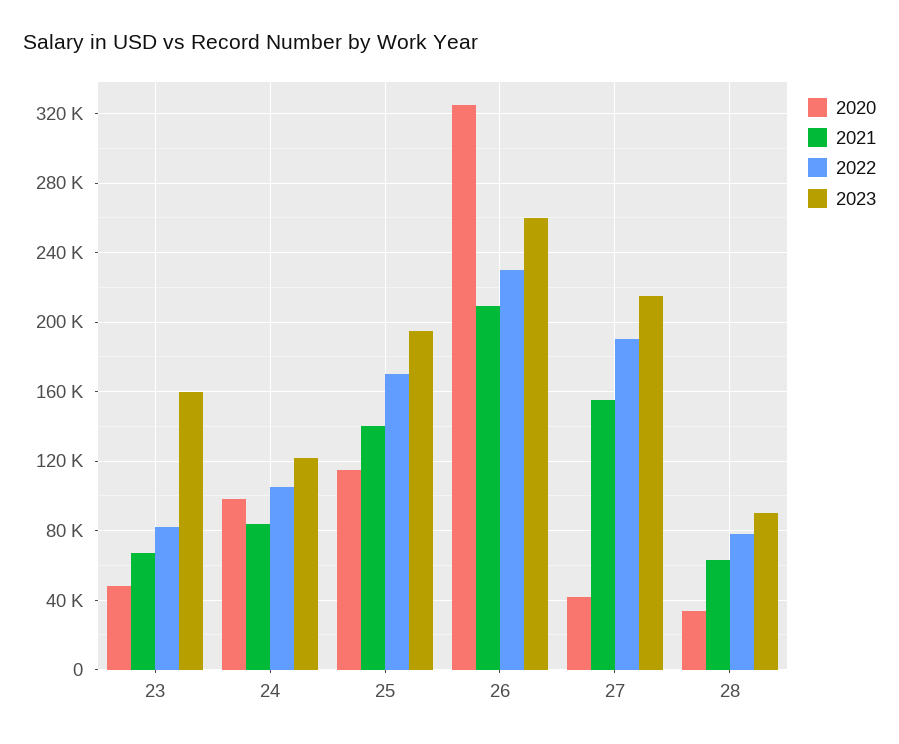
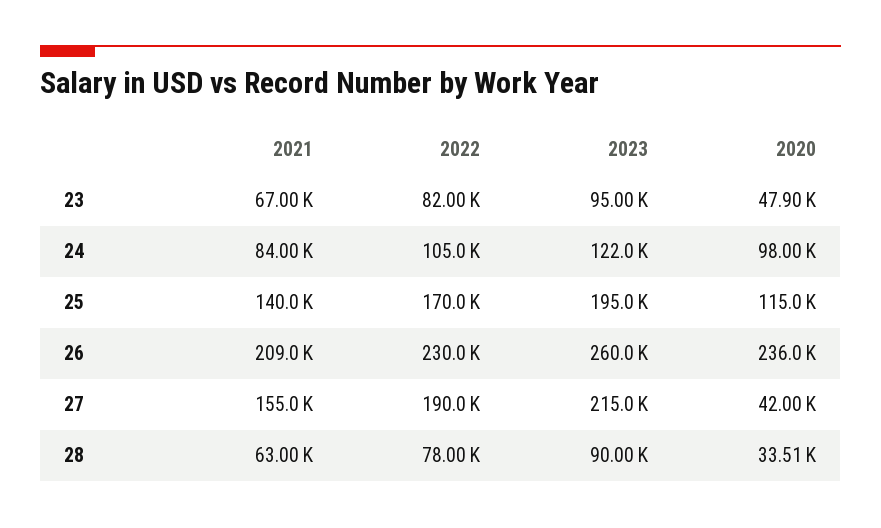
  {
    "2020": {
      "23": 47900,
      "24": 98000,
      "25": 115000,
-     "26": 325000,
+     "26": 236000,
      "27": 42000,
      "28": 33510
    },
    "2021": {
      "23": 67000,
      "24": 84000,
      "25": 140000,
      "26": 209000,
      "27": 155000,
      "28": 63000
    },
    "2022": {
      "23": 82000,
      "24": 105000,
      "25": 170000,
      "26": 230000,
      "27": 190000,
      "28": 78000
    },
    "2023": {
-     "23": 160000,
+     "23": 95000,
      "24": 122000,
      "25": 195000,
      "26": 260000,
      "27": 215000,
      "28": 90000
    }
  }

